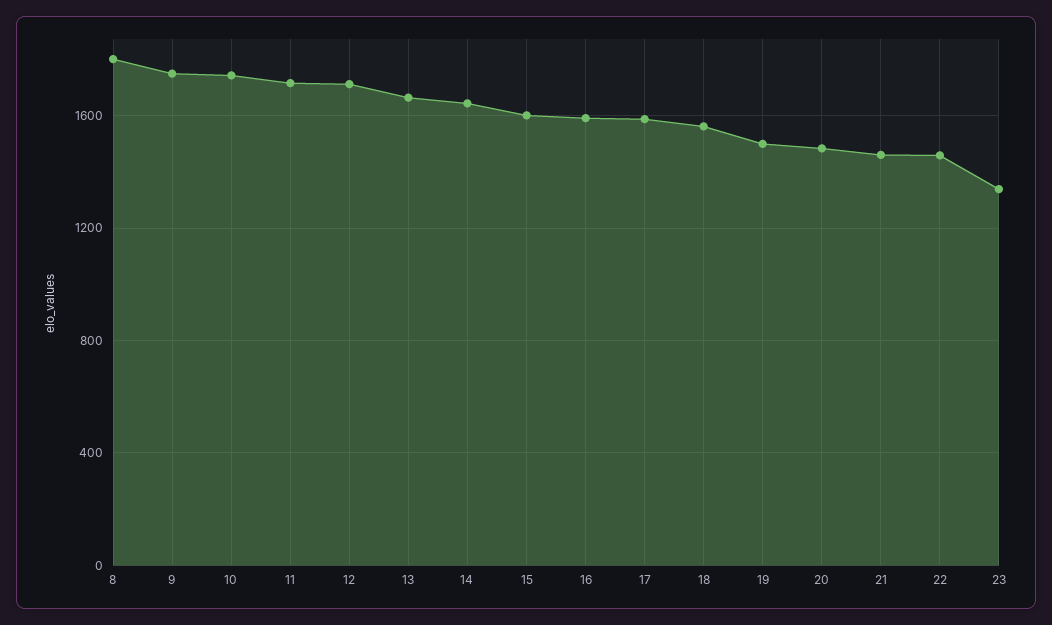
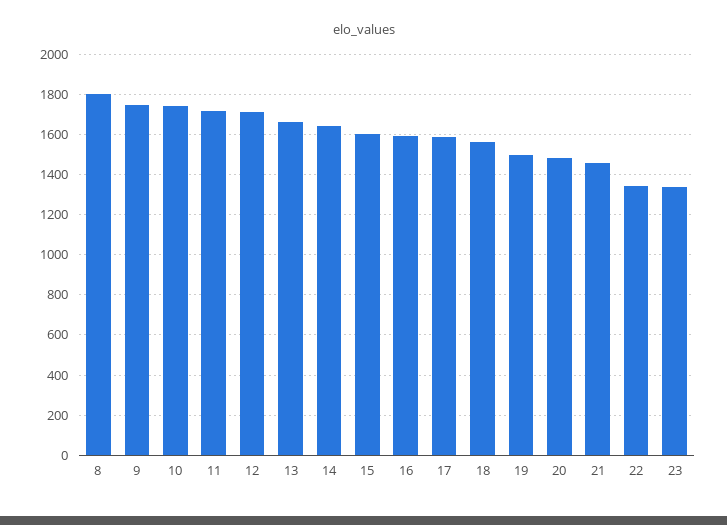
  {
    "8": 1800,
    "9": 1750,
    "10": 1750,
    "11": 1700,
    "12": 1700,
    "13": 1650,
    "14": 1650,
    "15": 1600,
    "16": 1600,
    "17": 1600,
    "18": 1550,
    "19": 1500,
    "20": 1500,
    "21": 1450,
-   "22": 1450,
+   "22": 1350,
    "23": 1350
  }

